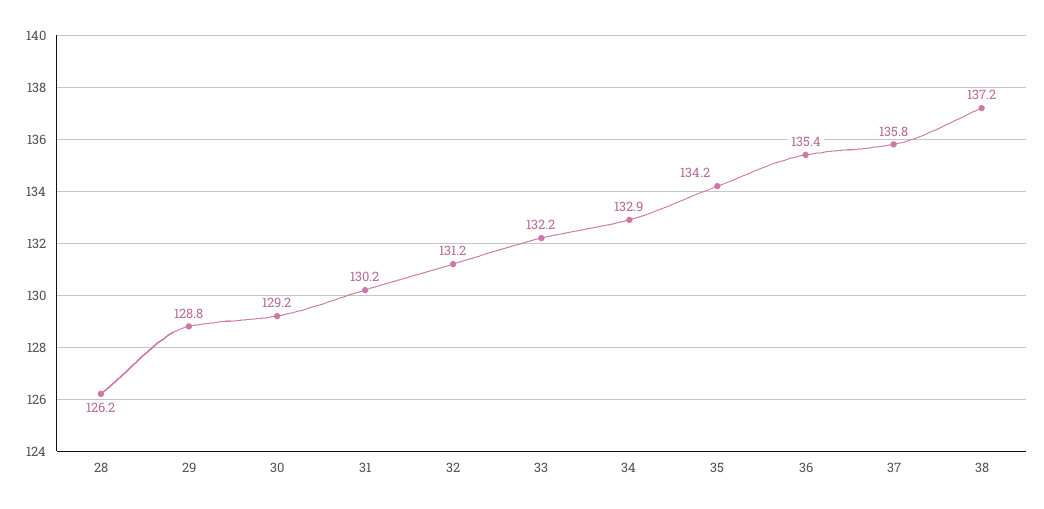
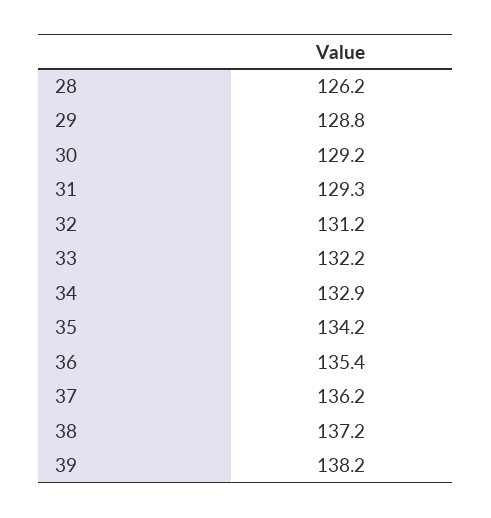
  {
    "28": 126.2,
    "29": 128.8,
    "30": 129.2,
-   "31": 130.2,
+   "31": 129.3,
    "32": 131.2,
    "33": 132.2,
    "34": 132.9,
    "35": 134.2,
    "36": 135.4,
-   "37": 135.8,
+   "37": 136.2,
-   "38": 137.2
+   "38": 137.2,
+   "39": 138.2
  }

